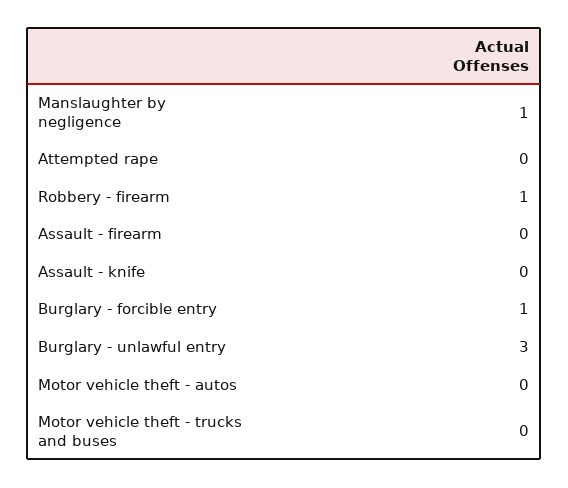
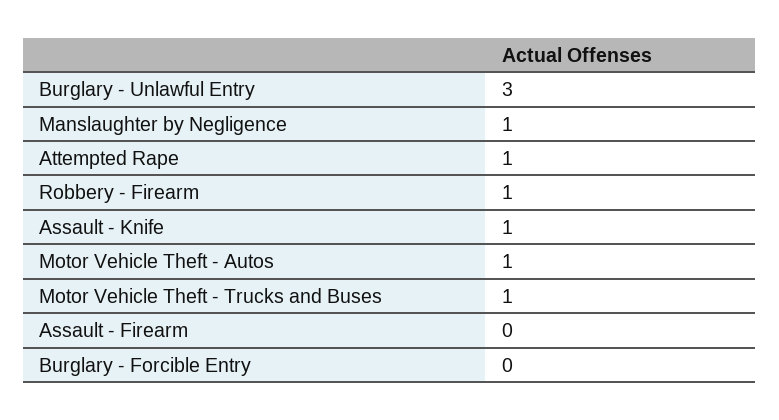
  {
    "Manslaughter by negligence": 1,
-   "Attempted rape": 0,
+   "Attempted rape": 1,
    "Robbery - firearm": 1,
    "Assault - firearm": 0,
-   "Assault - knife": 0,
+   "Assault - knife": 1,
-   "Burglary - forcible entry": 1,
+   "Burglary - forcible entry": 0,
    "Burglary - unlawful entry": 3,
-   "Motor vehicle theft - autos": 0,
+   "Motor vehicle theft - autos": 1,
-   "Motor vehicle theft - trucks and buses": 0
+   "Motor vehicle theft - trucks and buses": 1
  }

